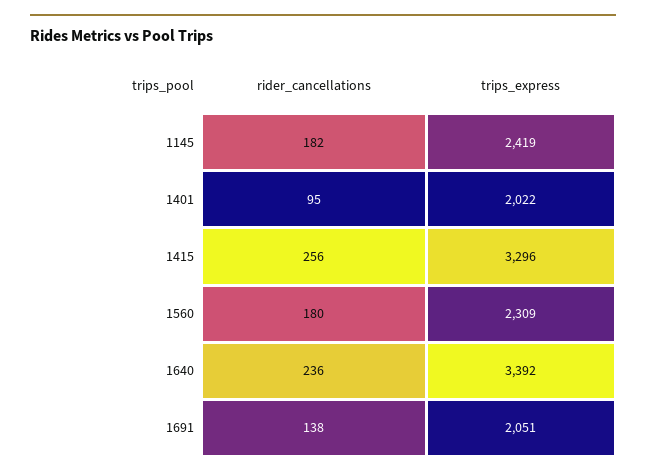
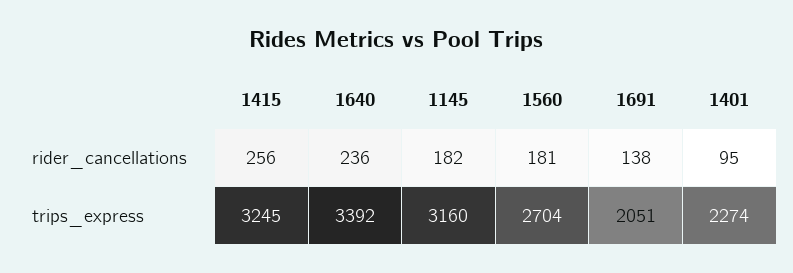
  {
    "rider_cancellations": {
      "1145": 182,
      "1401": 95,
      "1415": 256,
-     "1560": 180,
+     "1560": 181,
      "1640": 236,
      "1691": 138
    },
    "trips_express": {
-     "1145": 2419,
+     "1145": 3160,
-     "1401": 2022,
+     "1401": 2274,
-     "1415": 3296,
+     "1415": 3245,
-     "1560": 2309,
+     "1560": 2704,
      "1640": 3392,
      "1691": 2051
    }
  }

